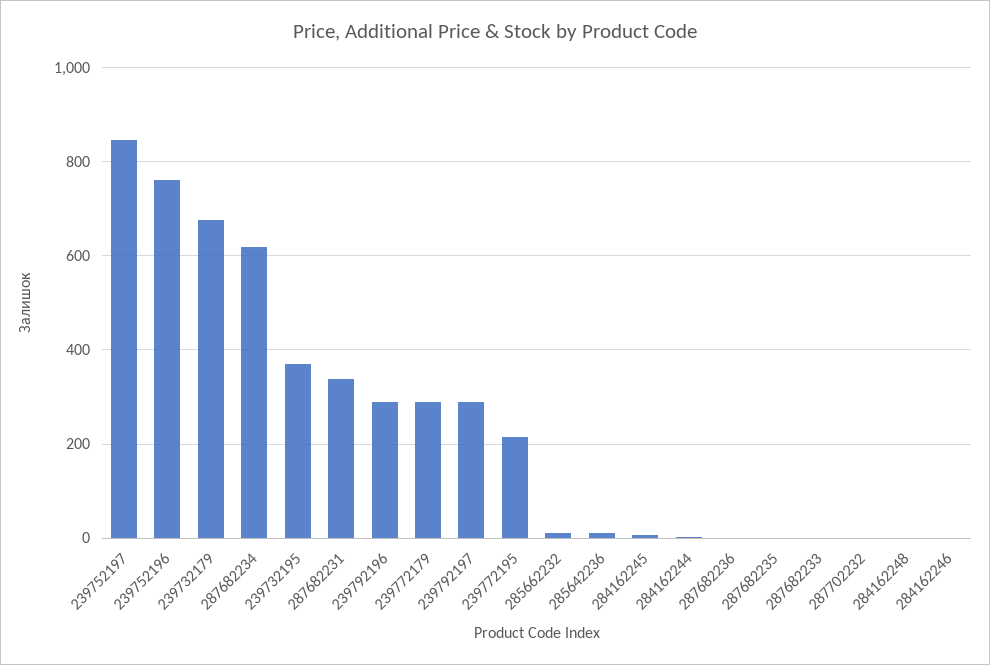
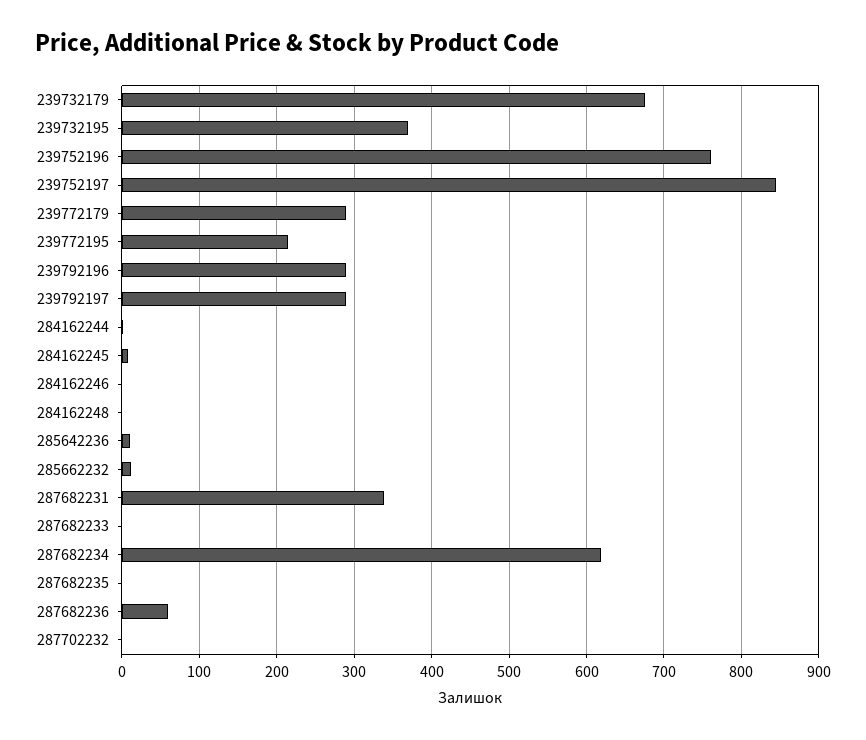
  {
    "239752197": 850,
    "239752196": 760,
    "239732179": 680,
    "287682234": 620,
    "239732195": 370,
    "287682231": 340,
    "239792196": 290,
    "239772179": 290,
    "239792197": 290,
    "239772195": 220,
    "285662232": 10,
    "285642236": 10,
    "284162245": 10,
    "284162244": 0,
-   "287682236": 0,
+   "287682236": 60,
    "287682235": 0,
    "287682233": 0,
    "287702232": 0,
    "284162248": 0,
    "284162246": 0
  }

